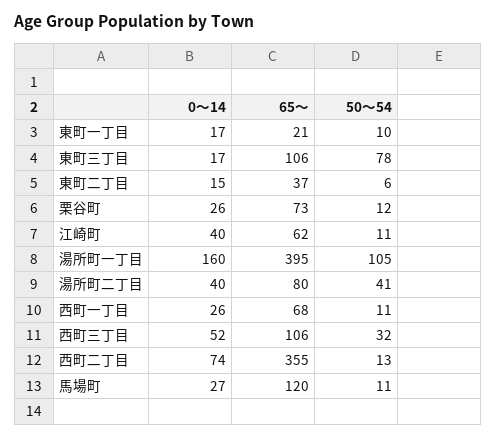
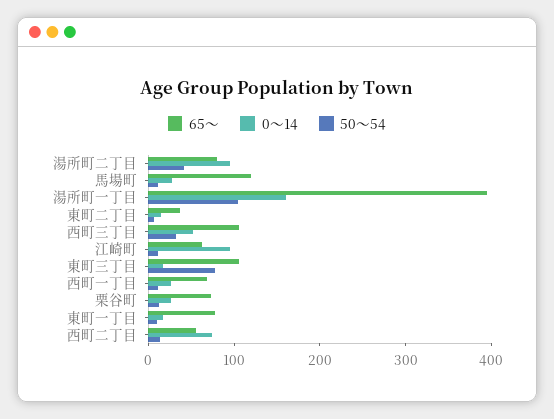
  {
    "0～14": {
      "東町一丁目": 17,
      "東町三丁目": 17,
      "東町二丁目": 15,
      "栗谷町": 26,
-     "江崎町": 40,
+     "江崎町": 100,
      "湯所町一丁目": 160,
-     "湯所町二丁目": 40,
+     "湯所町二丁目": 100,
      "西町一丁目": 26,
      "西町三丁目": 52,
      "西町二丁目": 74,
      "馬場町": 27
    },
    "65～": {
-     "東町一丁目": 21,
+     "東町一丁目": 80,
      "東町三丁目": 106,
      "東町二丁目": 37,
      "栗谷町": 73,
      "江崎町": 62,
      "湯所町一丁目": 395,
      "湯所町二丁目": 80,
      "西町一丁目": 68,
      "西町三丁目": 106,
-     "西町二丁目": 355,
+     "西町二丁目": 60,
      "馬場町": 120
    },
    "50～54": {
      "東町一丁目": 10,
      "東町三丁目": 78,
      "東町二丁目": 6,
      "栗谷町": 12,
      "江崎町": 11,
      "湯所町一丁目": 105,
      "湯所町二丁目": 41,
      "西町一丁目": 11,
      "西町三丁目": 32,
      "西町二丁目": 13,
      "馬場町": 11
    }
  }

